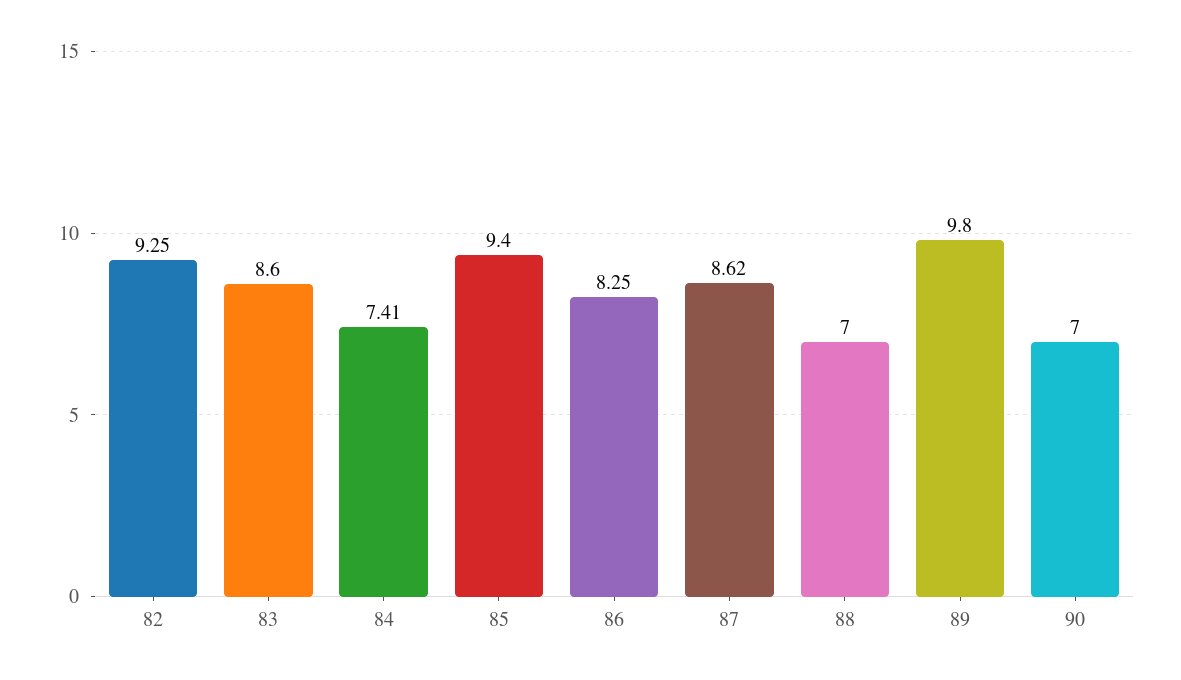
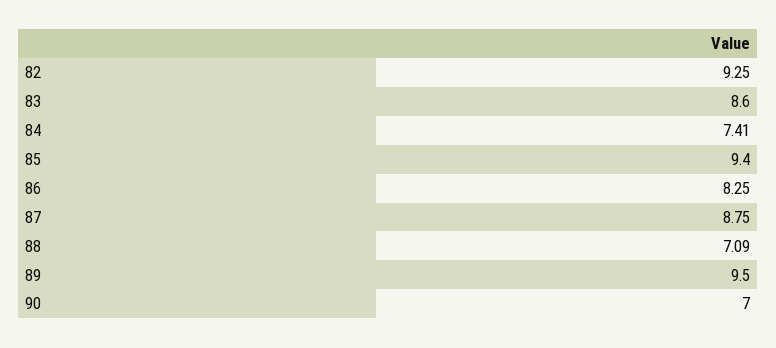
  {
    "82": 9.25,
    "83": 8.6,
    "84": 7.41,
    "85": 9.4,
    "86": 8.25,
-   "87": 8.62,
+   "87": 8.75,
-   "88": 7,
+   "88": 7.09,
-   "89": 9.8,
+   "89": 9.5,
    "90": 7
  }

